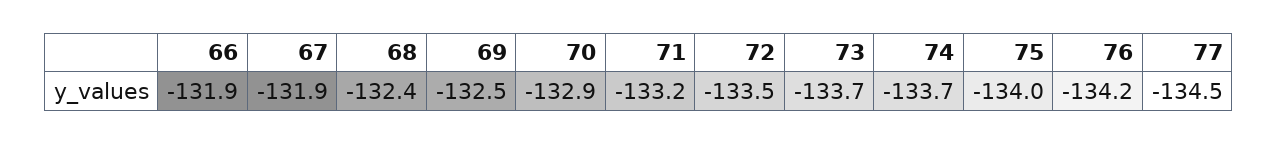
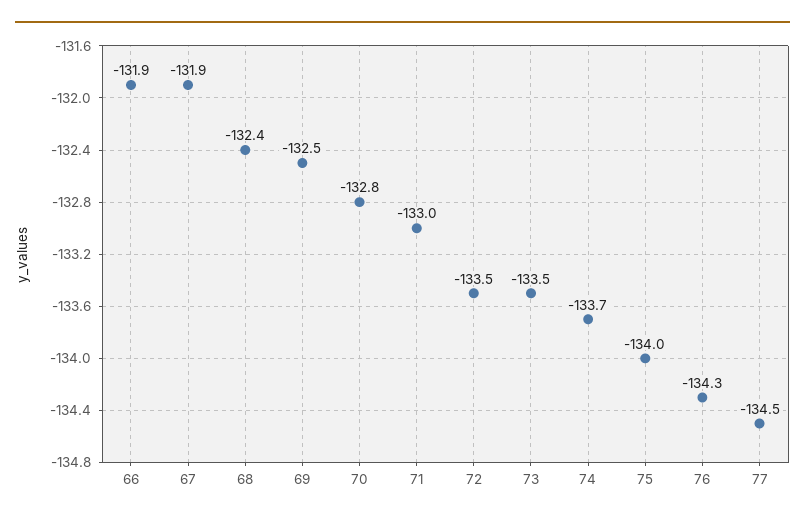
  {
    "66": -131.9,
    "67": -131.9,
    "68": -132.4,
    "69": -132.5,
-   "70": -132.9,
+   "70": -132.8,
-   "71": -133.2,
+   "71": -133,
    "72": -133.5,
-   "73": -133.7,
+   "73": -133.5,
    "74": -133.7,
    "75": -134,
-   "76": -134.2,
+   "76": -134.3,
    "77": -134.5
  }

